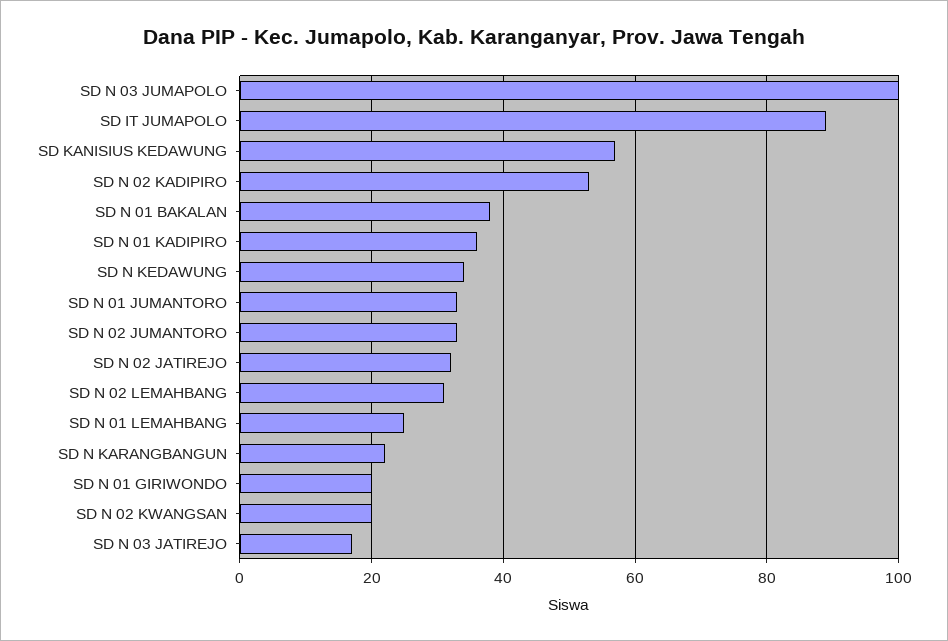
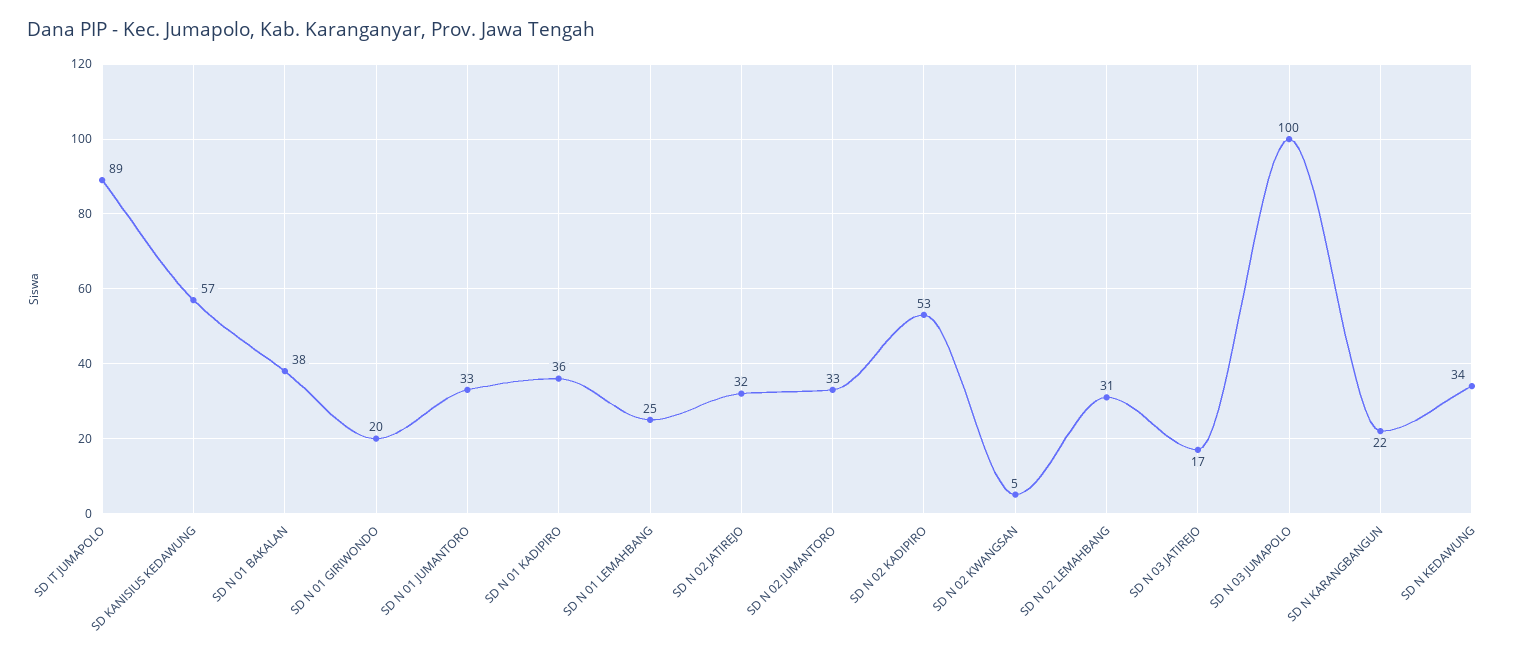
  {
    "SD N 03 JUMAPOLO": 100,
    "SD IT JUMAPOLO": 89,
    "SD KANISIUS KEDAWUNG": 57,
    "SD N 02 KADIPIRO": 53,
    "SD N 01 BAKALAN": 38,
    "SD N 01 KADIPIRO": 36,
    "SD N KEDAWUNG": 34,
    "SD N 01 JUMANTORO": 33,
    "SD N 02 JUMANTORO": 33,
    "SD N 02 JATIREJO": 32,
    "SD N 02 LEMAHBANG": 31,
    "SD N 01 LEMAHBANG": 25,
    "SD N KARANGBANGUN": 22,
    "SD N 01 GIRIWONDO": 20,
-   "SD N 02 KWANGSAN": 20,
+   "SD N 02 KWANGSAN": 5,
    "SD N 03 JATIREJO": 17
  }

